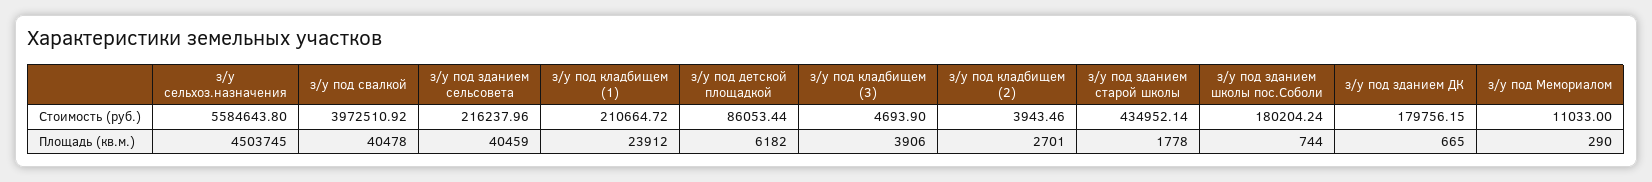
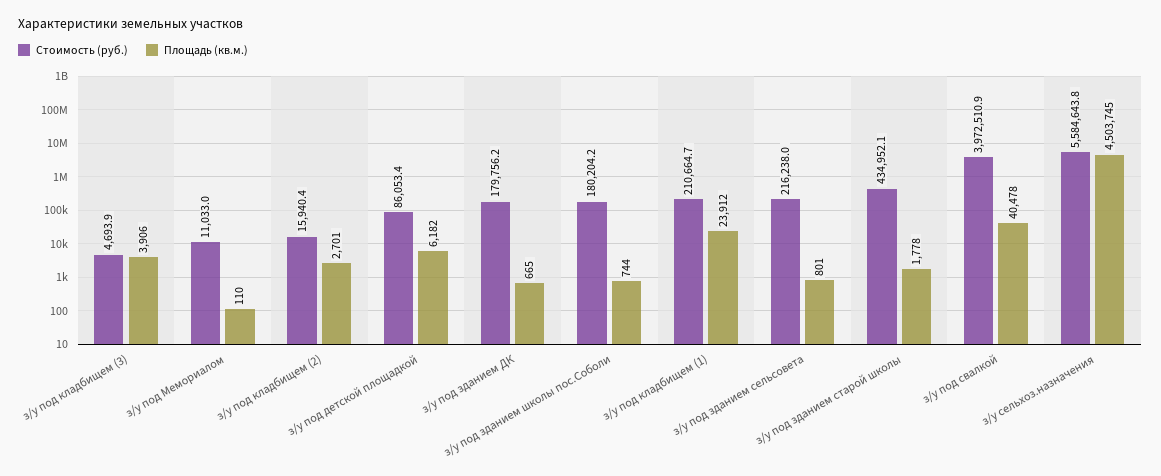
  {
    "Стоимость (руб.)": {
      "з/у сельхоз.назначения": 5584643.8,
      "з/у под свалкой": 3972510.92,
      "з/у под зданием сельсовета": 216237.96,
      "з/у под кладбищем (1)": 210664.72,
      "з/у под детской площадкой": 86053.44,
      "з/у под кладбищем (3)": 4693.9,
-     "з/у под кладбищем (2)": 3943.46,
+     "з/у под кладбищем (2)": 15940.4,
      "з/у под зданием старой школы": 434952.14,
      "з/у под зданием школы пос.Соболи": 180204.24,
      "з/у под зданием ДК": 179756.15,
      "з/у под Мемориалом": 11033
    },
    "Площадь (кв.м.)": {
      "з/у сельхоз.назначения": 4503745,
      "з/у под свалкой": 40478,
-     "з/у под зданием сельсовета": 40459,
+     "з/у под зданием сельсовета": 801,
      "з/у под кладбищем (1)": 23912,
      "з/у под детской площадкой": 6182,
      "з/у под кладбищем (3)": 3906,
      "з/у под кладбищем (2)": 2701,
      "з/у под зданием старой школы": 1778,
      "з/у под зданием школы пос.Соболи": 744,
      "з/у под зданием ДК": 665,
-     "з/у под Мемориалом": 290
+     "з/у под Мемориалом": 110
    }
  }

